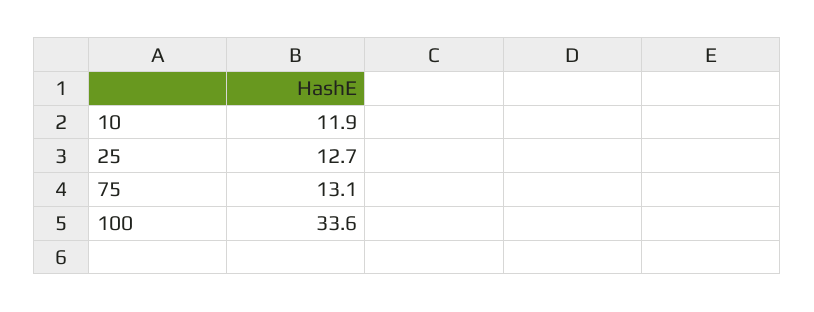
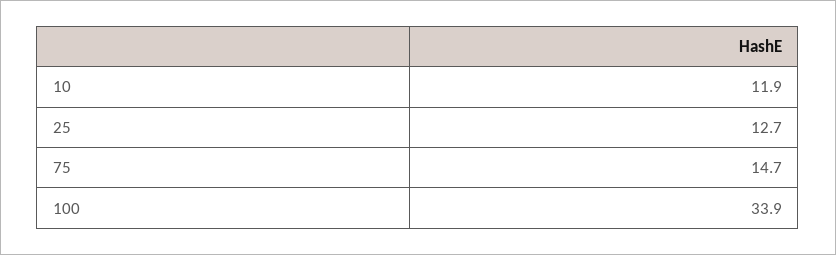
  {
    "10": 11.9,
    "25": 12.7,
-   "75": 13.1,
+   "75": 14.7,
-   "100": 33.6
+   "100": 33.9
  }

